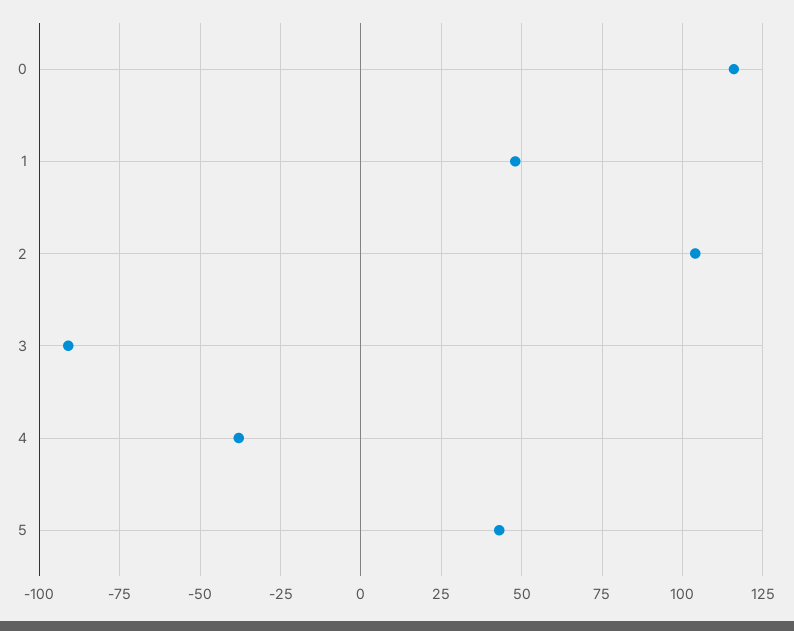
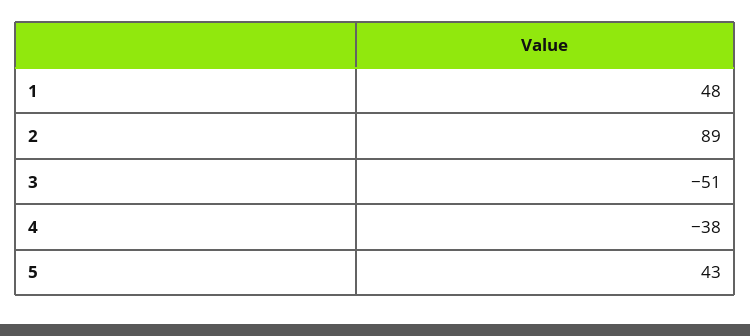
  {
-   "0": 115,
    "1": 48,
-   "2": 105,
+   "2": 89,
-   "3": -90,
+   "3": -51,
    "4": -38,
    "5": 43
  }

